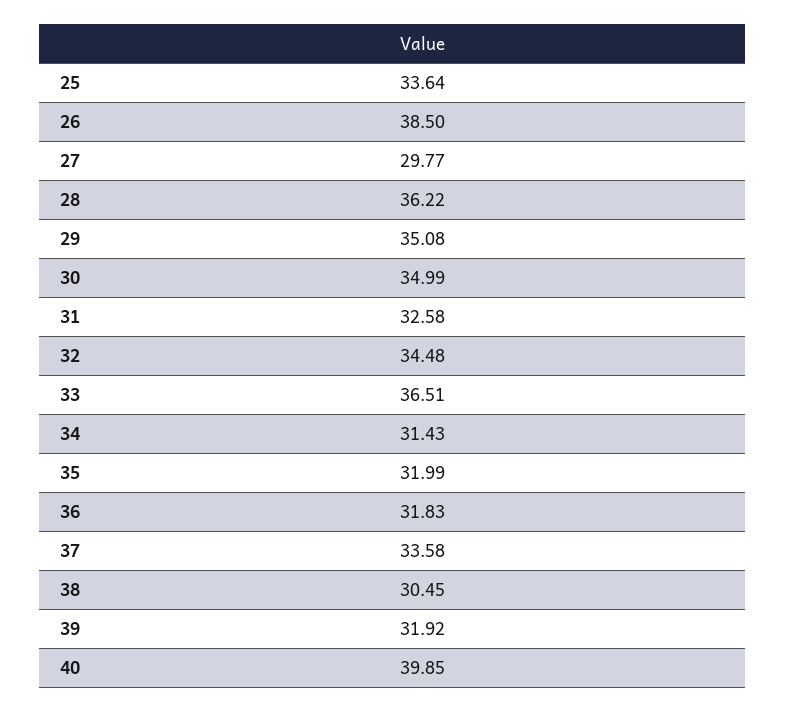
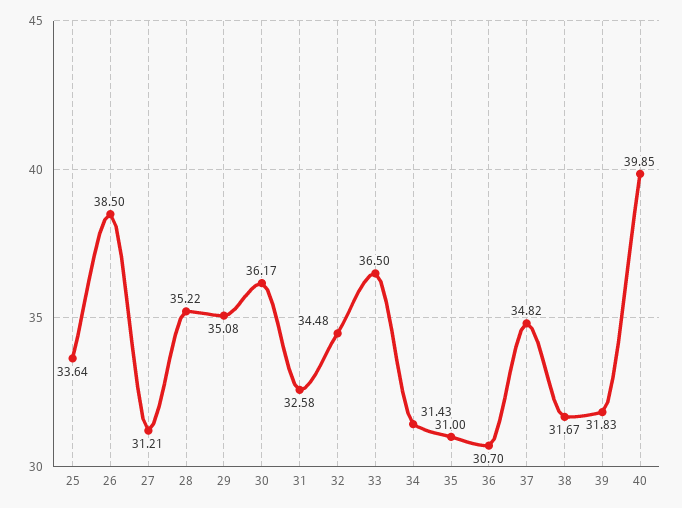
  {
    "25": 33.64,
    "26": 38.5,
-   "27": 29.77,
+   "27": 31.21,
-   "28": 36.22,
+   "28": 35.22,
    "29": 35.08,
-   "30": 34.99,
+   "30": 36.17,
    "31": 32.58,
    "32": 34.48,
-   "33": 36.51,
+   "33": 36.5,
    "34": 31.43,
-   "35": 31.99,
+   "35": 31,
-   "36": 31.83,
+   "36": 30.7,
-   "37": 33.58,
+   "37": 34.82,
-   "38": 30.45,
+   "38": 31.67,
-   "39": 31.92,
+   "39": 31.83,
    "40": 39.85
  }

